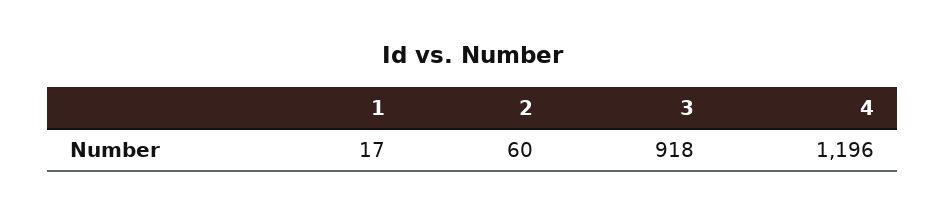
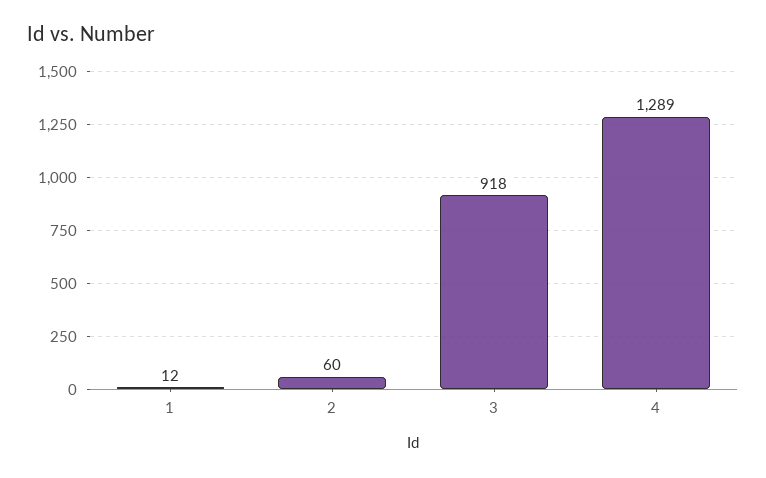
  {
-   "1": 17,
+   "1": 12,
    "2": 60,
    "3": 918,
-   "4": 1196
+   "4": 1289
  }

